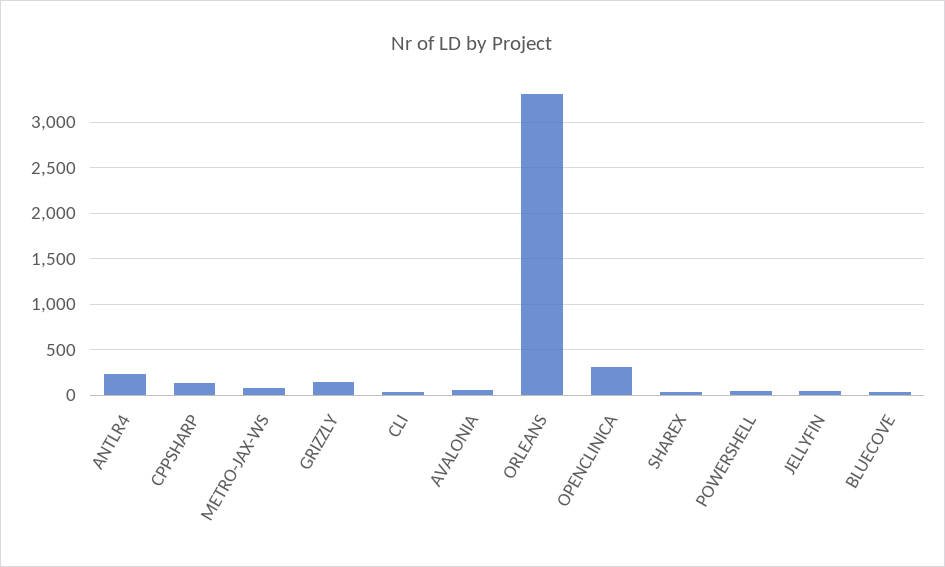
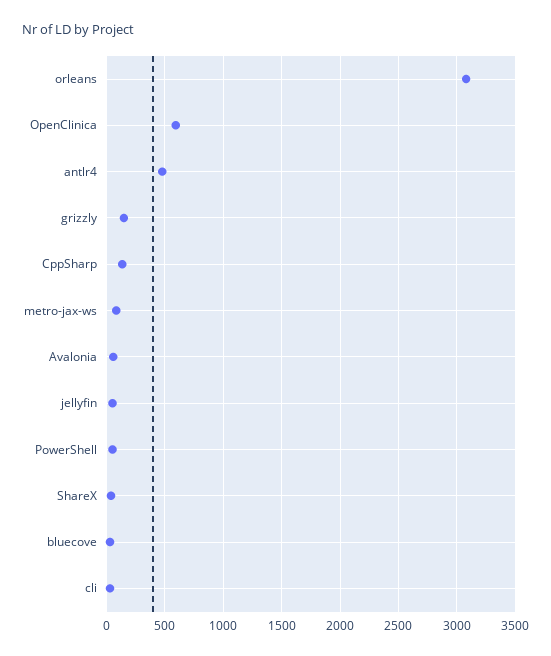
  {
-   "ANTLR4": 200,
+   "ANTLR4": 500,
    "CPPSHARP": 100,
    "METRO-JAX-WS": 100,
    "GRIZZLY": 100,
    "CLI": 0,
    "AVALONIA": 100,
-   "ORLEANS": 3300,
+   "ORLEANS": 3100,
-   "OPENCLINICA": 300,
+   "OPENCLINICA": 600,
    "SHAREX": 0,
    "POWERSHELL": 100,
    "JELLYFIN": 100,
    "BLUECOVE": 0
  }

